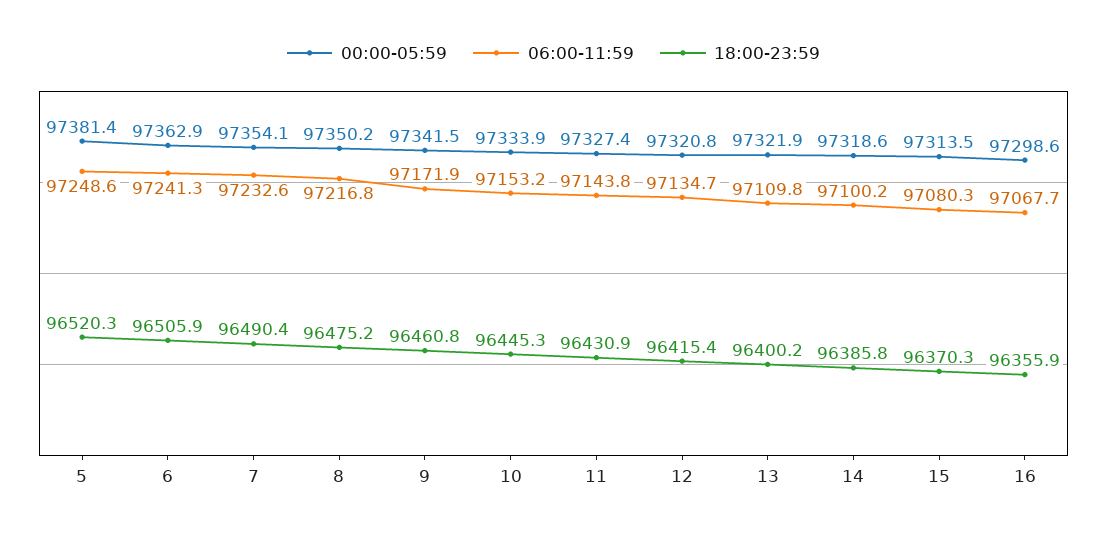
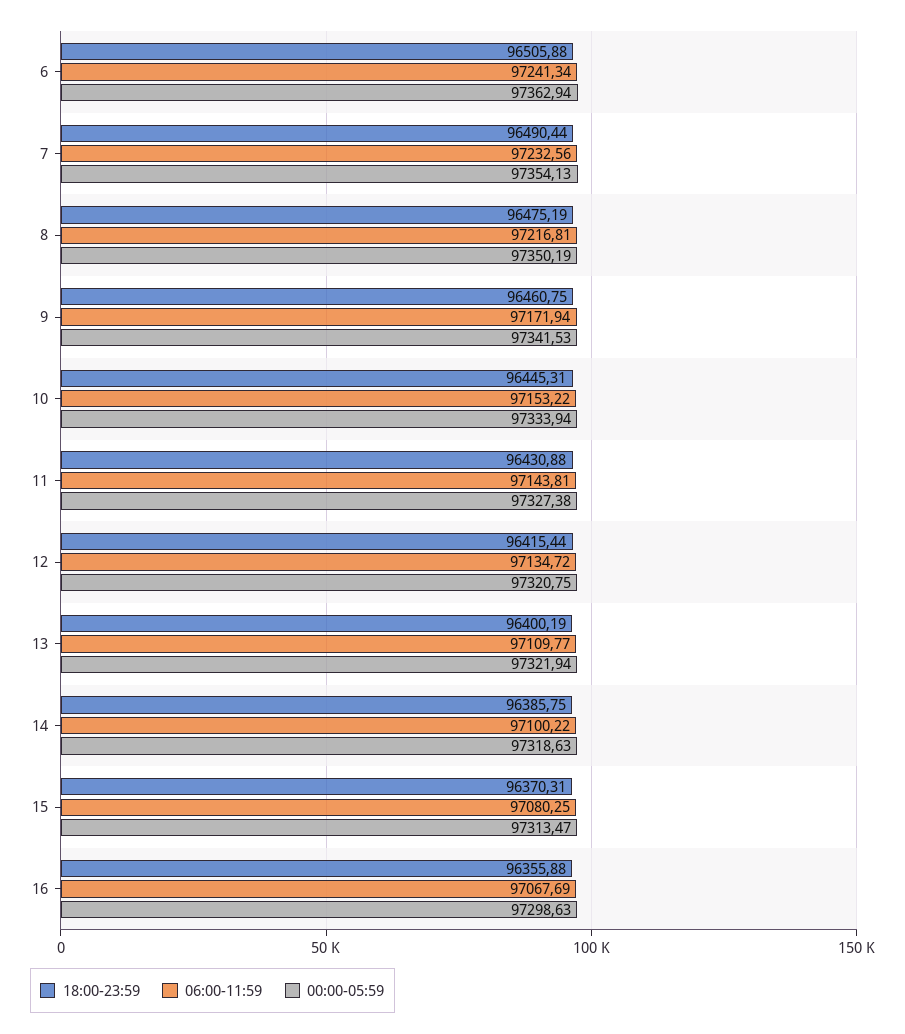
  {
    "00:00-05:59": {
-     "5": 97381.4,
      "6": 97362.94,
      "7": 97354.13,
      "8": 97350.19,
      "9": 97341.53,
      "10": 97333.94,
      "11": 97327.38,
      "12": 97320.75,
      "13": 97321.94,
      "14": 97318.63,
      "15": 97313.47,
      "16": 97298.63
    },
    "06:00-11:59": {
-     "5": 97248.6,
      "6": 97241.34,
      "7": 97232.56,
      "8": 97216.81,
      "9": 97171.94,
      "10": 97153.22,
      "11": 97143.81,
      "12": 97134.72,
      "13": 97109.77,
      "14": 97100.22,
      "15": 97080.25,
      "16": 97067.69
    },
    "18:00-23:59": {
-     "5": 96520.3,
      "6": 96505.88,
      "7": 96490.44,
      "8": 96475.19,
      "9": 96460.75,
      "10": 96445.31,
      "11": 96430.88,
      "12": 96415.44,
      "13": 96400.19,
      "14": 96385.75,
      "15": 96370.31,
      "16": 96355.88
    }
  }

